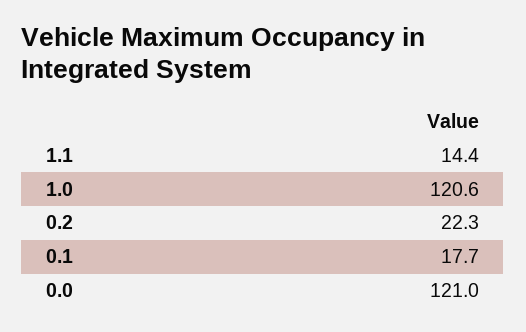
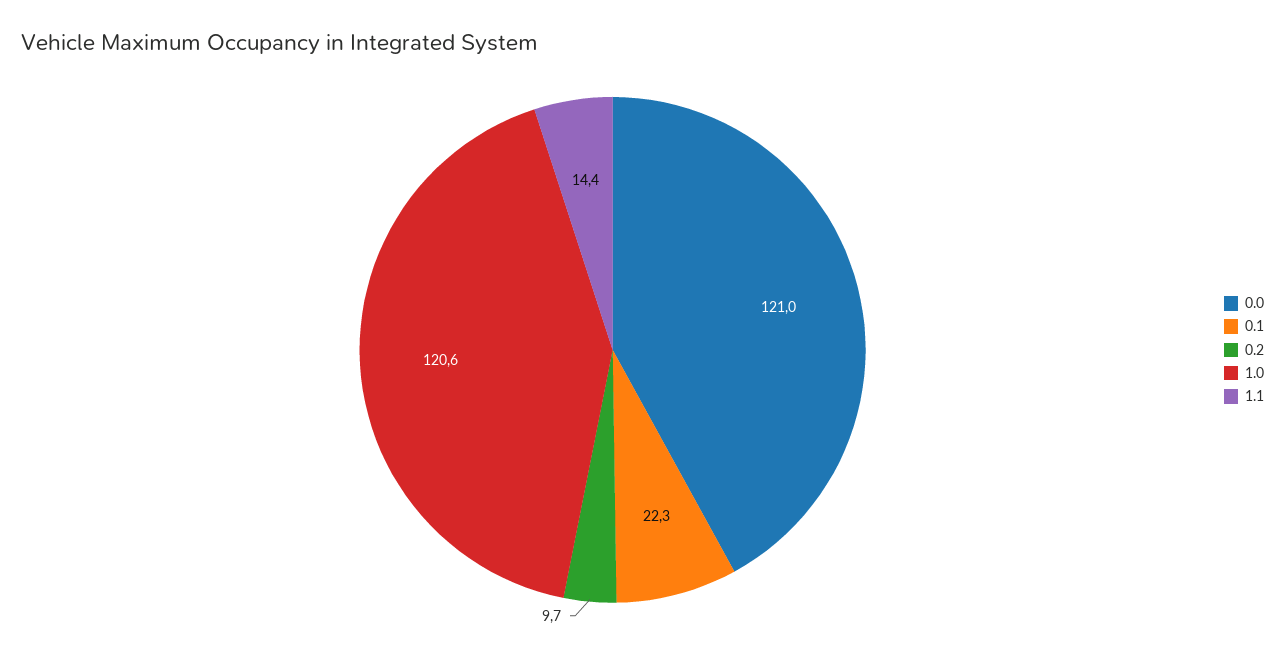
  {
    "1.1": 14.4,
    "1.0": 120.6,
-   "0.2": 22.3,
+   "0.2": 9.7,
-   "0.1": 17.7,
+   "0.1": 22.3,
    "0.0": 121
  }

